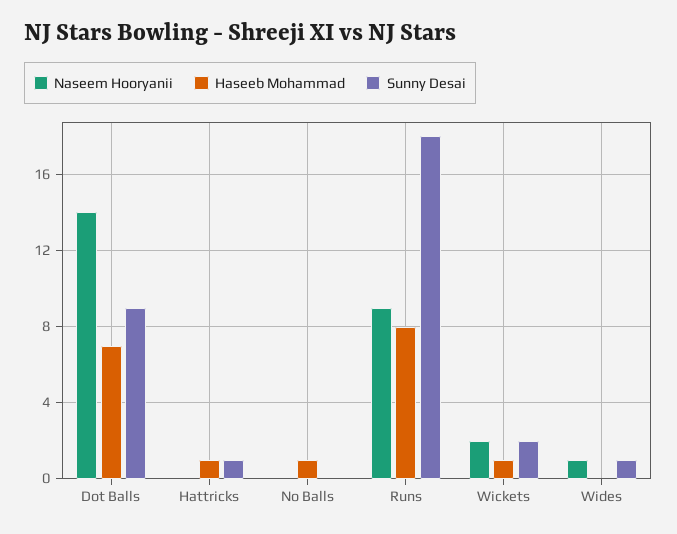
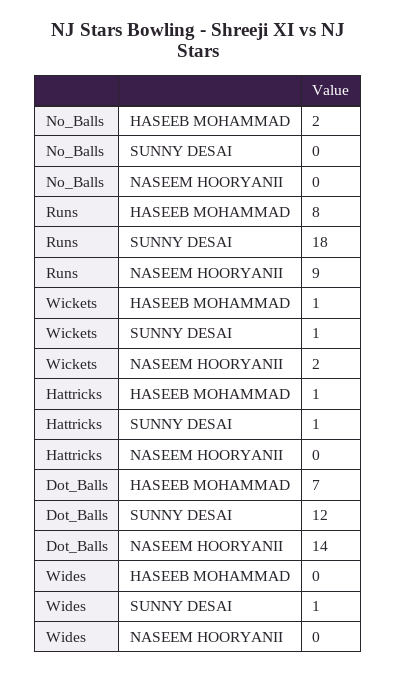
  {
    "Naseem Hooryanii": {
      "Dot Balls": 14,
      "Hattricks": 0,
      "No Balls": 0,
      "Runs": 9,
      "Wickets": 2,
-     "Wides": 1
+     "Wides": 0
    },
    "Haseeb Mohammad": {
      "Dot Balls": 7,
      "Hattricks": 1,
-     "No Balls": 1,
+     "No Balls": 2,
      "Runs": 8,
      "Wickets": 1,
      "Wides": 0
    },
    "Sunny Desai": {
-     "Dot Balls": 9,
+     "Dot Balls": 12,
      "Hattricks": 1,
      "No Balls": 0,
      "Runs": 18,
-     "Wickets": 2,
+     "Wickets": 1,
      "Wides": 1
    }
  }

